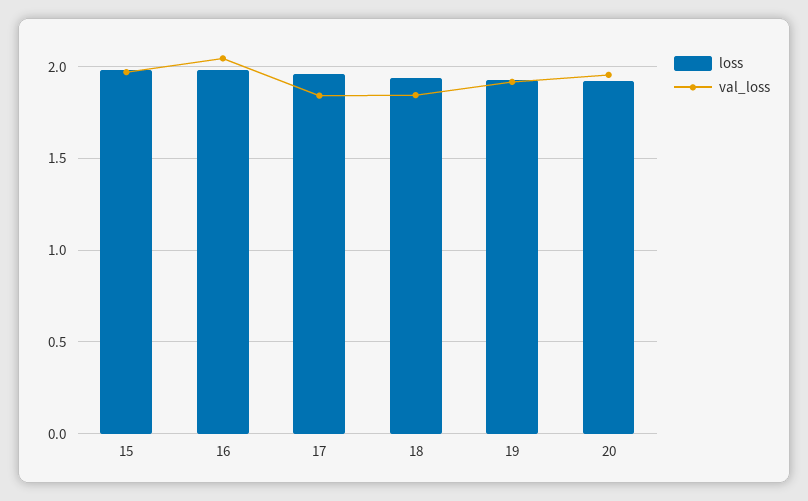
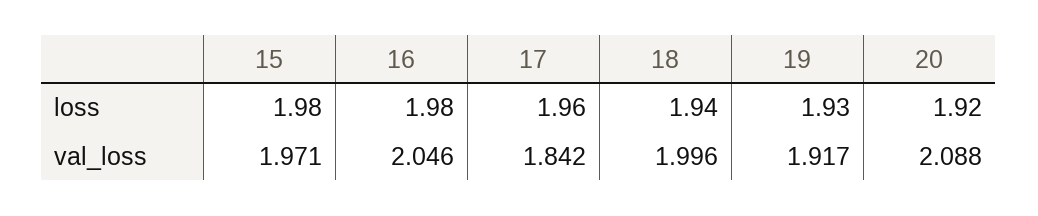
  {
    "loss": {
      "15": 1.98,
      "16": 1.98,
      "17": 1.96,
      "18": 1.94,
      "19": 1.93,
      "20": 1.92
    },
    "val_loss": {
      "15": 1.971,
      "16": 2.046,
      "17": 1.842,
-     "18": 1.85,
+     "18": 1.996,
      "19": 1.917,
-     "20": 1.95
+     "20": 2.088
    }
  }

